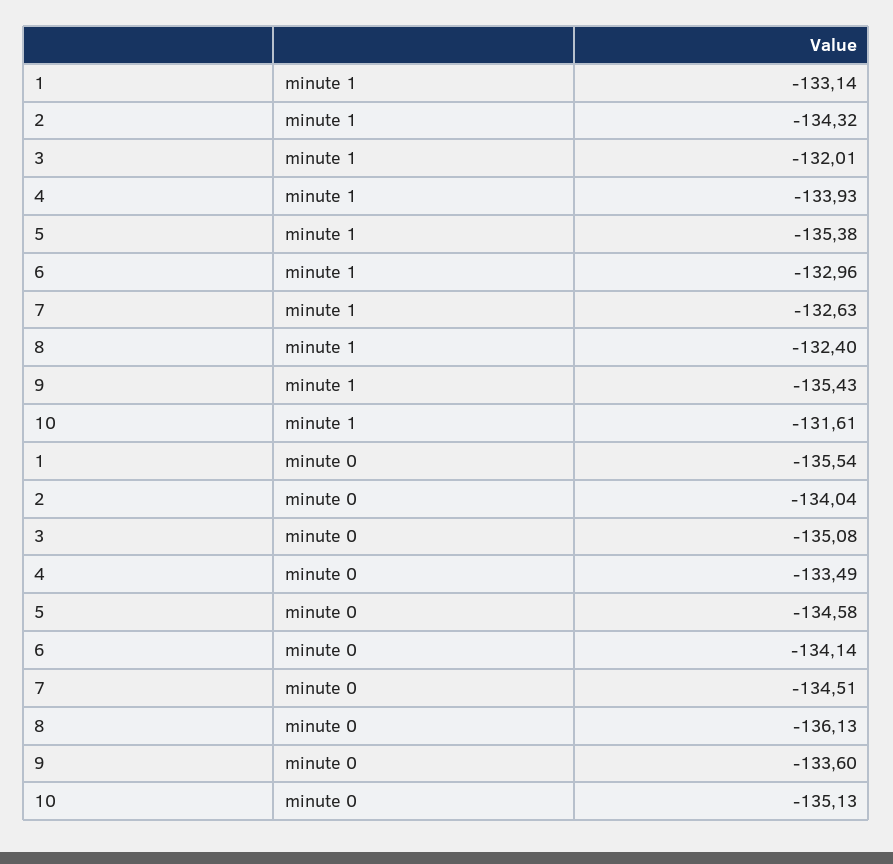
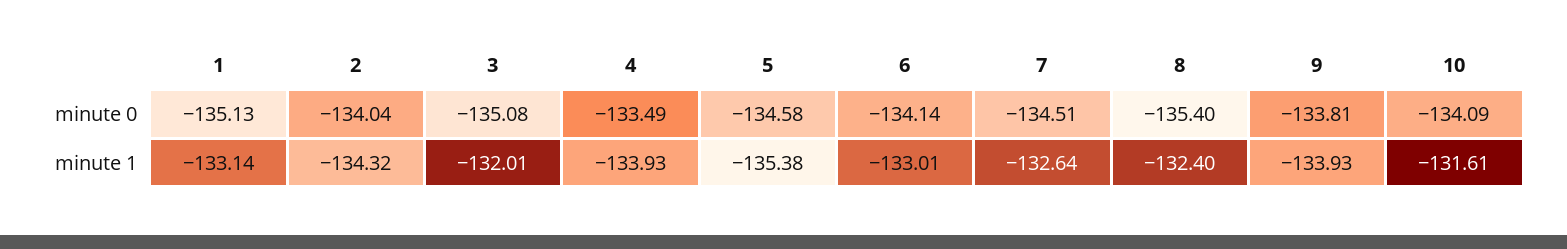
  {
    "1": {
      "minute 1": -133.14,
-     "minute 0": -135.54
+     "minute 0": -135.13
    },
    "2": {
      "minute 1": -134.32,
      "minute 0": -134.04
    },
    "3": {
      "minute 1": -132.01,
      "minute 0": -135.08
    },
    "4": {
      "minute 1": -133.93,
      "minute 0": -133.49
    },
    "5": {
      "minute 1": -135.38,
      "minute 0": -134.58
    },
    "6": {
-     "minute 1": -132.96,
+     "minute 1": -133.01,
      "minute 0": -134.14
    },
    "7": {
-     "minute 1": -132.63,
+     "minute 1": -132.64,
      "minute 0": -134.51
    },
    "8": {
      "minute 1": -132.4,
-     "minute 0": -136.13
+     "minute 0": -135.4
    },
    "9": {
-     "minute 1": -135.43,
+     "minute 1": -133.93,
-     "minute 0": -133.6
+     "minute 0": -133.81
    },
    "10": {
      "minute 1": -131.61,
-     "minute 0": -135.13
+     "minute 0": -134.09
    }
  }

